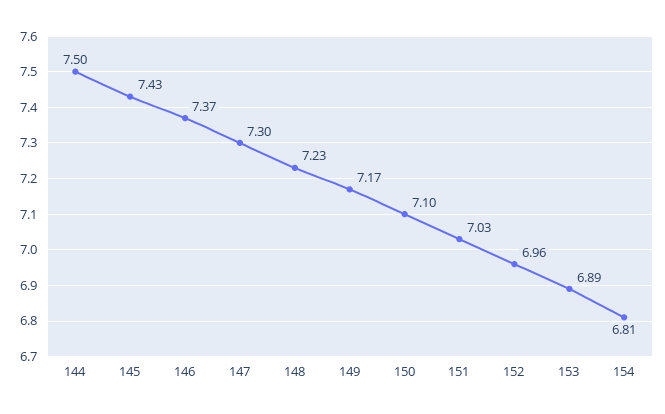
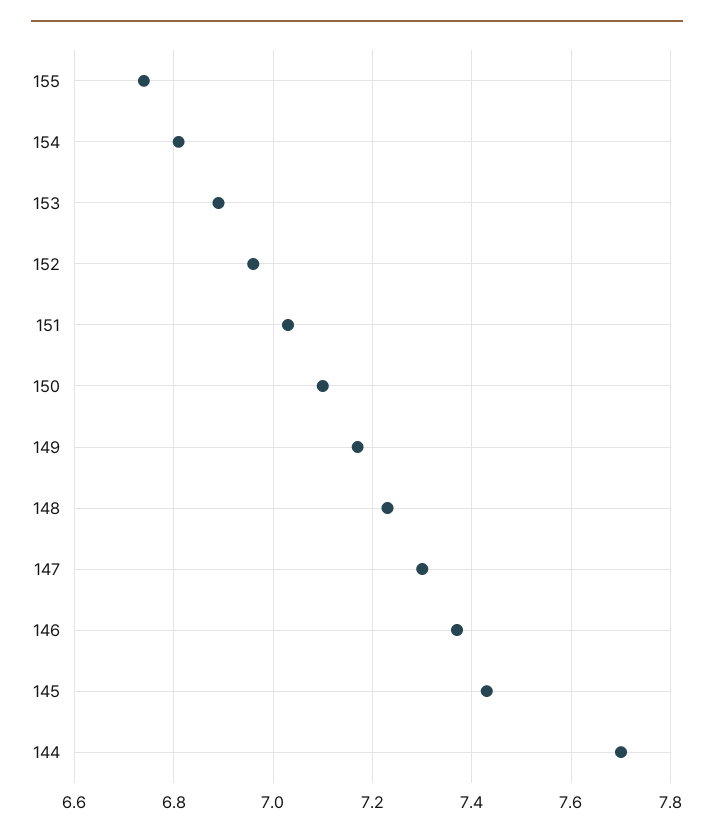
  {
-   "144": 7.5,
+   "144": 7.7,
    "145": 7.43,
    "146": 7.37,
    "147": 7.3,
    "148": 7.23,
    "149": 7.17,
    "150": 7.1,
    "151": 7.03,
    "152": 6.96,
    "153": 6.89,
-   "154": 6.81
+   "154": 6.81,
+   "155": 6.75
  }

